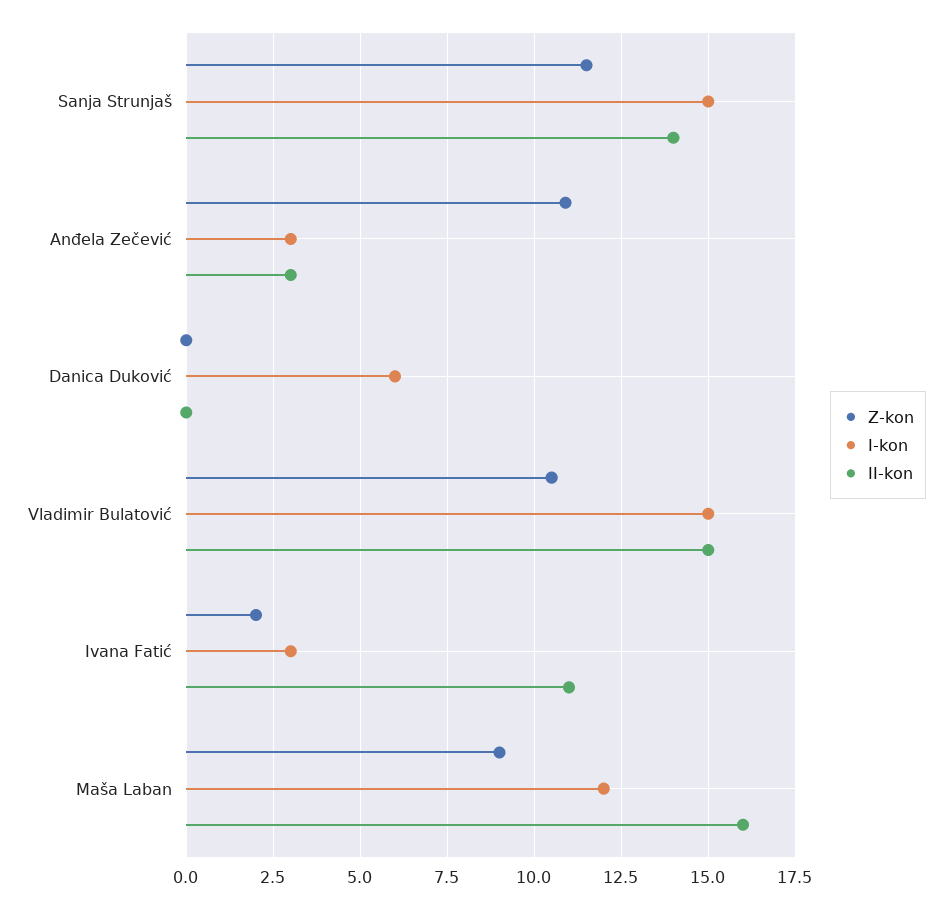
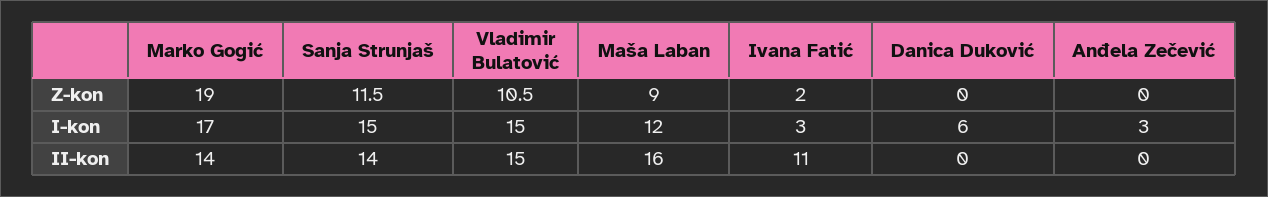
  {
    "Z-kon": {
      "Sanja Strunjaš": 11.5,
-     "Anđela Zečević": 11,
+     "Anđela Zečević": 0,
      "Danica Duković": 0,
      "Vladimir Bulatović": 10.5,
      "Ivana Fatić": 2,
-     "Maša Laban": 9
+     "Maša Laban": 9,
+     "Marko Gogić": 19
    },
    "I-kon": {
      "Sanja Strunjaš": 15,
      "Anđela Zečević": 3,
      "Danica Duković": 6,
      "Vladimir Bulatović": 15,
      "Ivana Fatić": 3,
-     "Maša Laban": 12
+     "Maša Laban": 12,
+     "Marko Gogić": 17
    },
    "II-kon": {
      "Sanja Strunjaš": 14,
-     "Anđela Zečević": 3,
+     "Anđela Zečević": 0,
      "Danica Duković": 0,
      "Vladimir Bulatović": 15,
      "Ivana Fatić": 11,
-     "Maša Laban": 16
+     "Maša Laban": 16,
+     "Marko Gogić": 14
    }
  }

